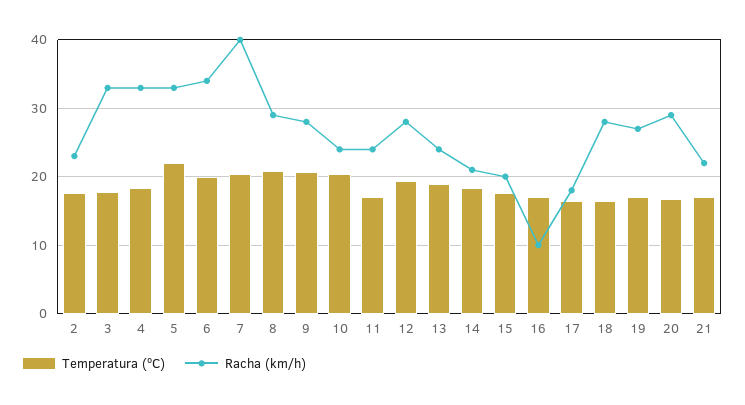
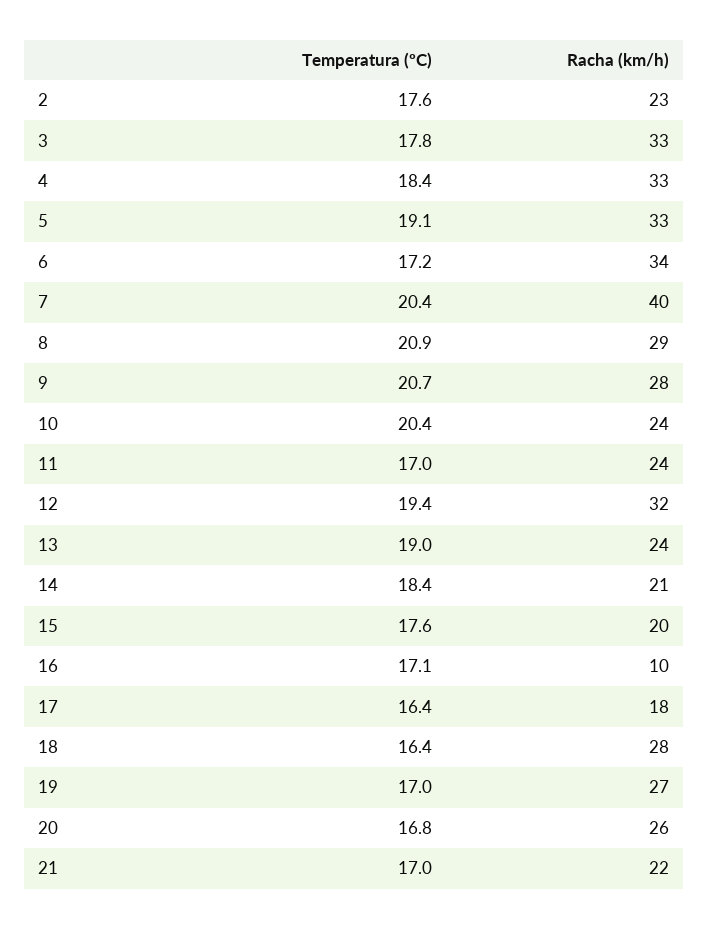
  {
    "Temperatura (ºC)": {
      "2": 17.6,
      "3": 17.8,
      "4": 18.4,
-     "5": 22,
+     "5": 19.1,
-     "6": 20,
+     "6": 17.2,
      "7": 20.4,
      "8": 20.9,
      "9": 20.7,
      "10": 20.4,
      "11": 17,
      "12": 19.4,
      "13": 19,
      "14": 18.4,
      "15": 17.6,
      "16": 17.1,
      "17": 16.4,
      "18": 16.4,
      "19": 17,
      "20": 16.8,
      "21": 17
    },
    "Racha (km/h)": {
      "2": 23,
      "3": 33,
      "4": 33,
      "5": 33,
      "6": 34,
      "7": 40,
      "8": 29,
      "9": 28,
      "10": 24,
      "11": 24,
-     "12": 28,
+     "12": 32,
      "13": 24,
      "14": 21,
      "15": 20,
      "16": 10,
      "17": 18,
      "18": 28,
      "19": 27,
-     "20": 29,
+     "20": 26,
      "21": 22
    }
  }

